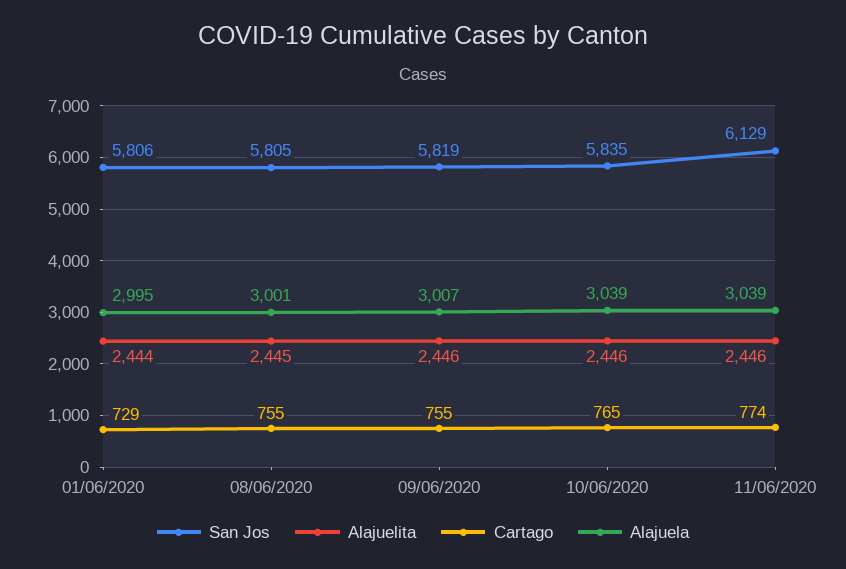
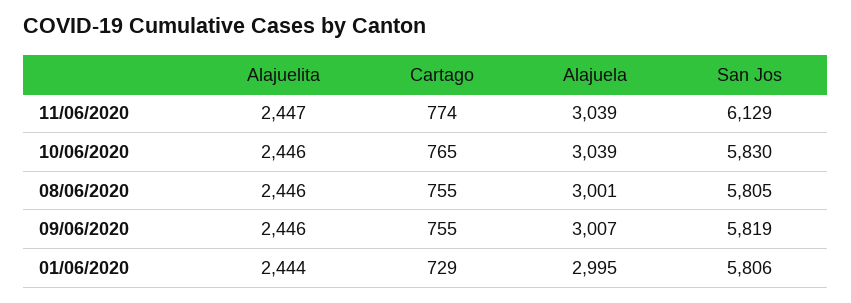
  {
    "San Jos": {
      "01/06/2020": 5806,
      "08/06/2020": 5805,
      "09/06/2020": 5819,
-     "10/06/2020": 5835,
+     "10/06/2020": 5830,
      "11/06/2020": 6129
    },
    "Alajuelita": {
      "01/06/2020": 2444,
-     "08/06/2020": 2445,
+     "08/06/2020": 2446,
      "09/06/2020": 2446,
      "10/06/2020": 2446,
-     "11/06/2020": 2446
+     "11/06/2020": 2447
    },
    "Cartago": {
      "01/06/2020": 729,
      "08/06/2020": 755,
      "09/06/2020": 755,
      "10/06/2020": 765,
      "11/06/2020": 774
    },
    "Alajuela": {
      "01/06/2020": 2995,
      "08/06/2020": 3001,
      "09/06/2020": 3007,
      "10/06/2020": 3039,
      "11/06/2020": 3039
    }
  }

